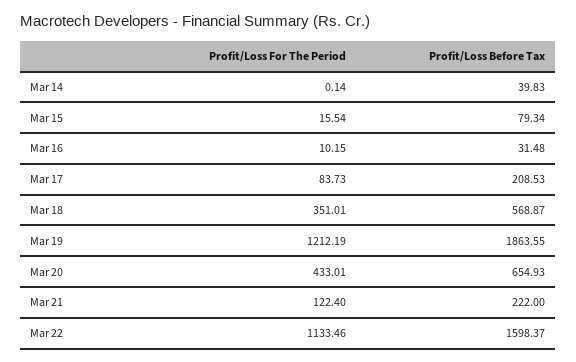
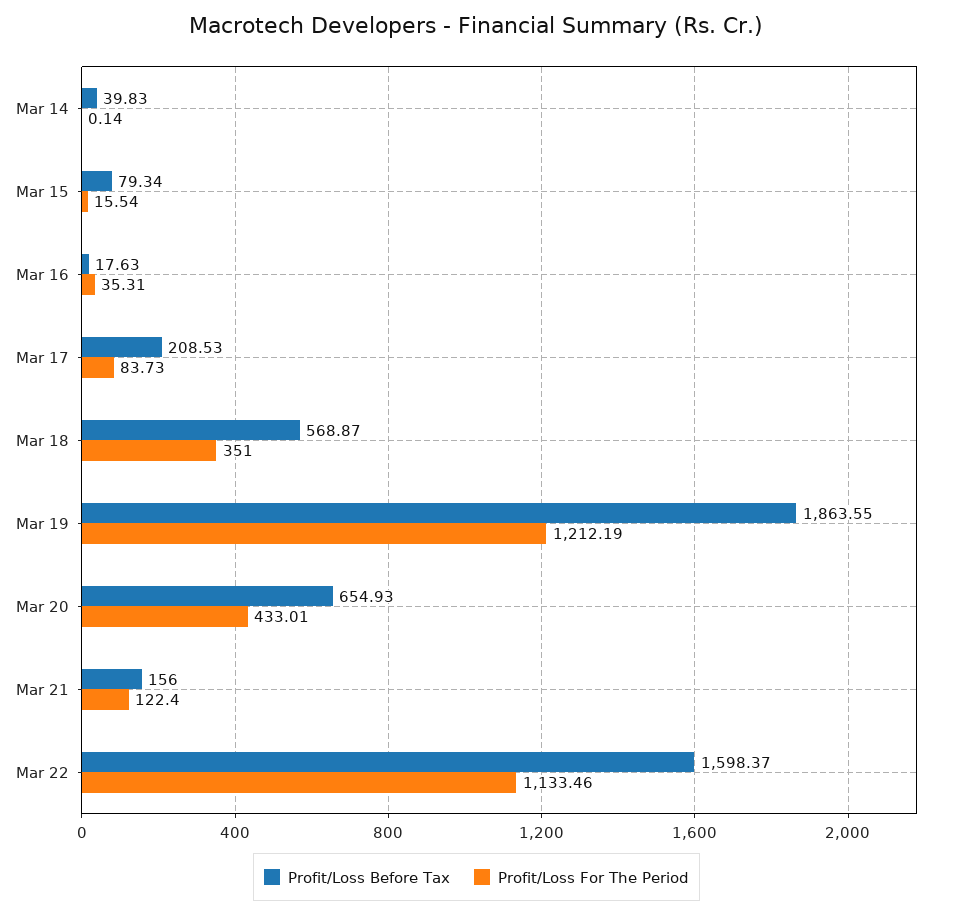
  {
    "Profit/Loss For The Period": {
      "Mar 14": 0.14,
      "Mar 15": 15.54,
-     "Mar 16": 10.15,
+     "Mar 16": 35.31,
      "Mar 17": 83.73,
-     "Mar 18": 351.01,
+     "Mar 18": 351,
      "Mar 19": 1212.19,
      "Mar 20": 433.01,
      "Mar 21": 122.4,
      "Mar 22": 1133.46
    },
    "Profit/Loss Before Tax": {
      "Mar 14": 39.83,
      "Mar 15": 79.34,
-     "Mar 16": 31.48,
+     "Mar 16": 17.63,
      "Mar 17": 208.53,
      "Mar 18": 568.87,
      "Mar 19": 1863.55,
      "Mar 20": 654.93,
-     "Mar 21": 222,
+     "Mar 21": 156,
      "Mar 22": 1598.37
    }
  }

